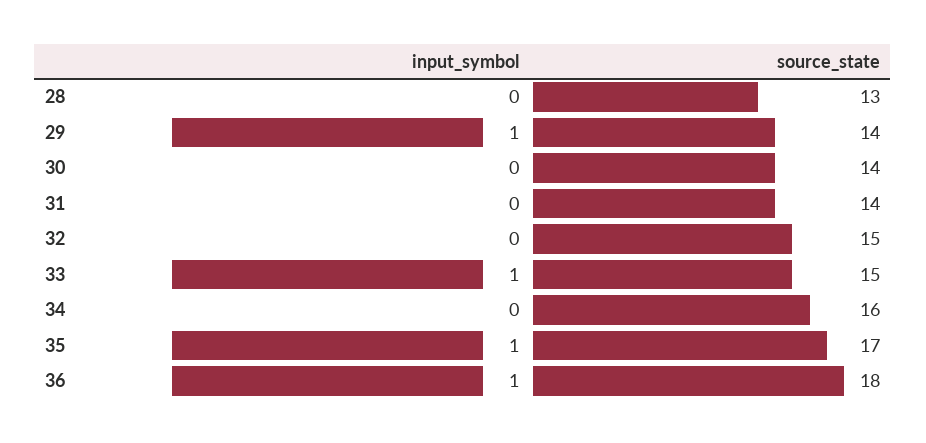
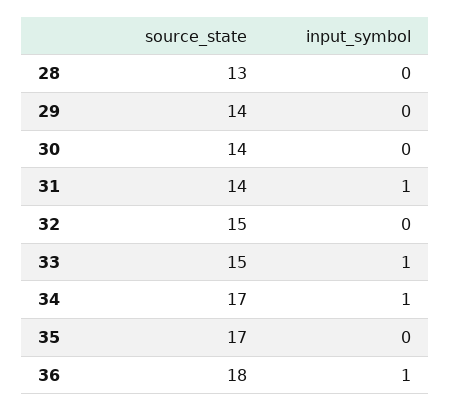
  {
    "input_symbol": {
      "28": 0,
-     "29": 1,
+     "29": 0,
      "30": 0,
-     "31": 0,
+     "31": 1,
      "32": 0,
      "33": 1,
-     "34": 0,
+     "34": 1,
-     "35": 1,
+     "35": 0,
      "36": 1
    },
    "source_state": {
      "28": 13,
      "29": 14,
      "30": 14,
      "31": 14,
      "32": 15,
      "33": 15,
-     "34": 16,
+     "34": 17,
      "35": 17,
      "36": 18
    }
  }

